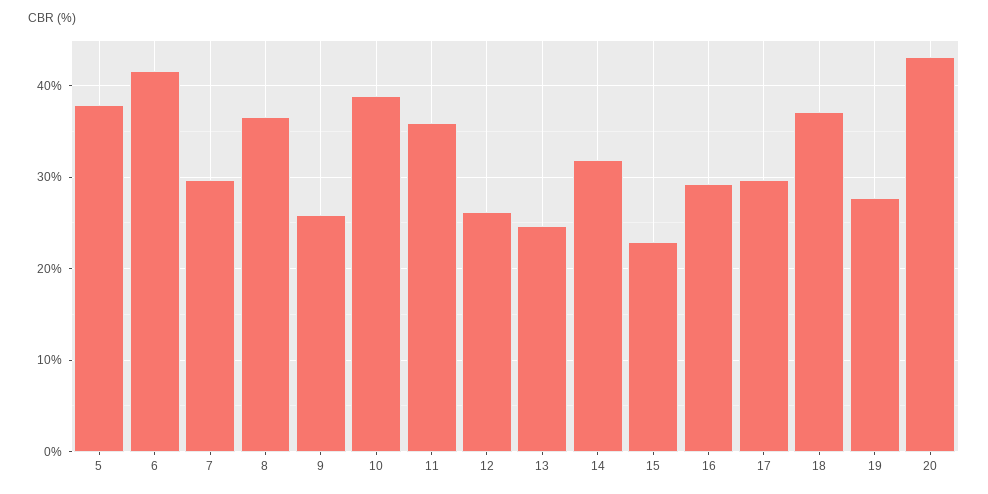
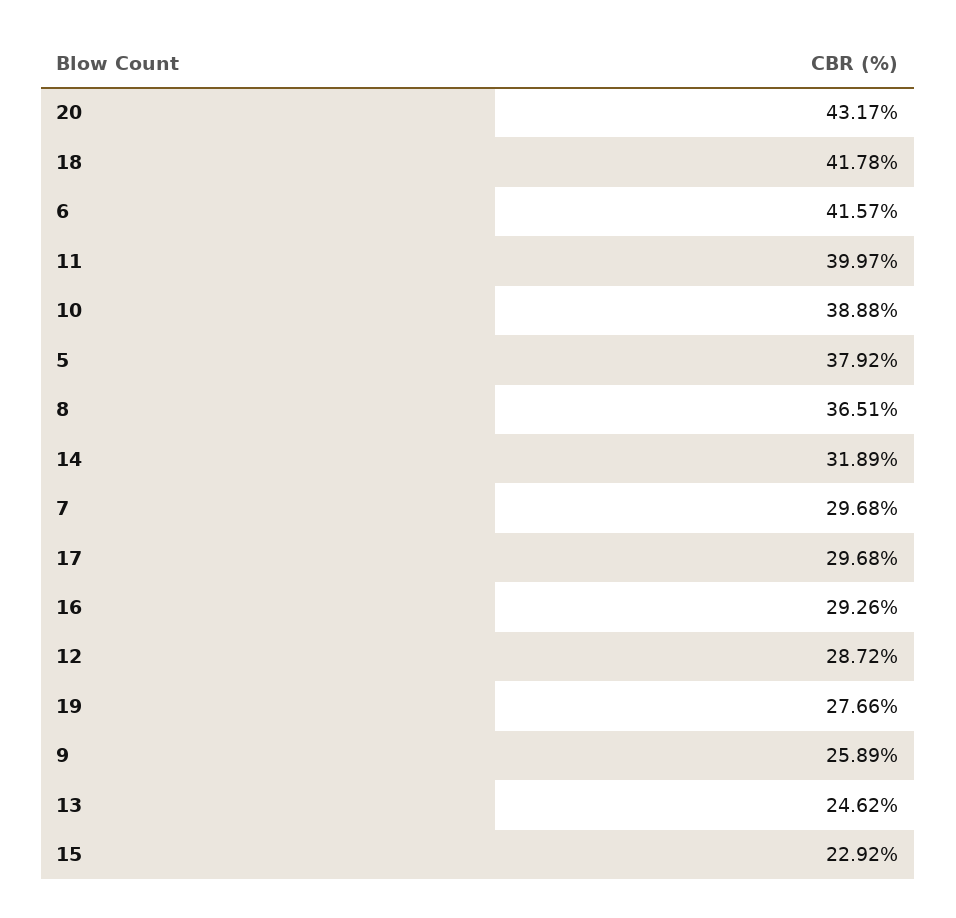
  {
    "5": 37.92,
    "6": 41.57,
    "7": 29.68,
    "8": 36.51,
    "9": 25.89,
    "10": 38.88,
-   "11": 36,
+   "11": 39.97,
-   "12": 26,
+   "12": 28.72,
    "13": 24.62,
    "14": 31.89,
    "15": 22.92,
    "16": 29.26,
    "17": 29.68,
-   "18": 37,
+   "18": 41.78,
    "19": 27.66,
    "20": 43.17
  }

